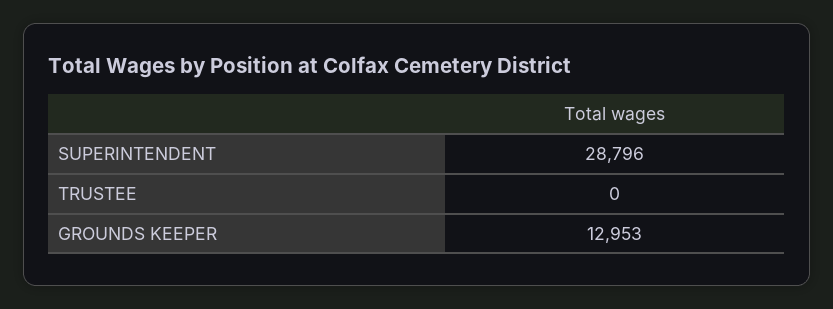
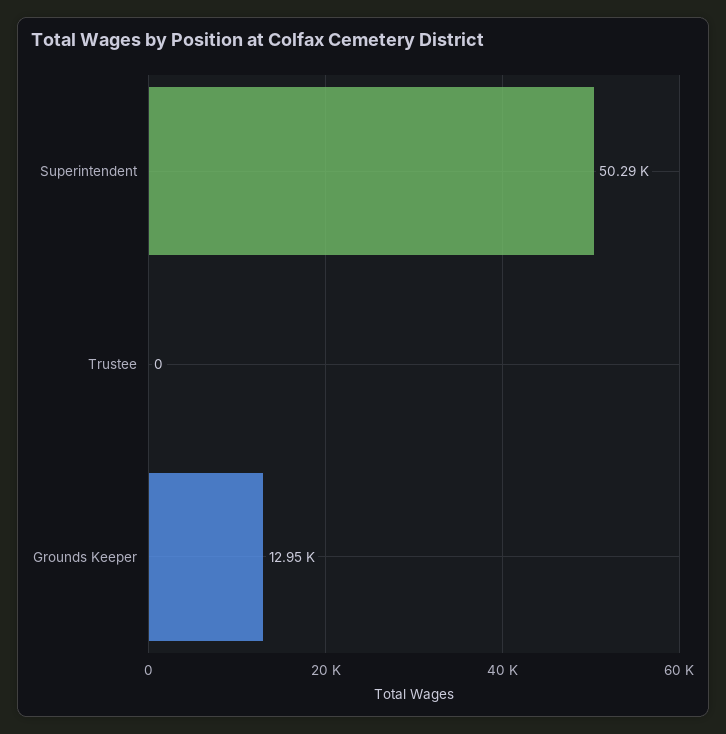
  {
-   "SUPERINTENDENT": 28796,
+   "SUPERINTENDENT": 50290,
    "TRUSTEE": 0,
    "GROUNDS KEEPER": 12953
  }

